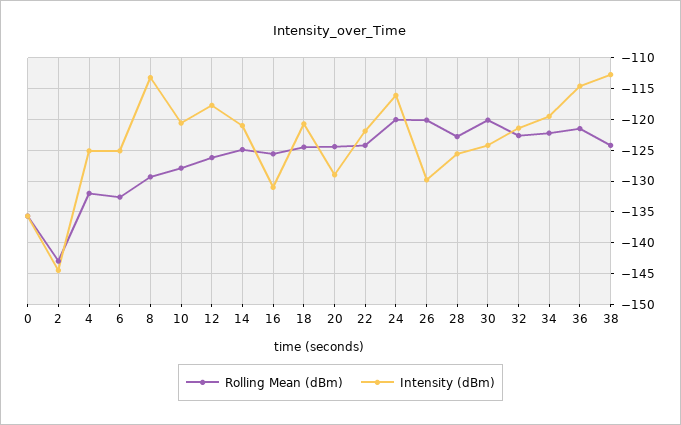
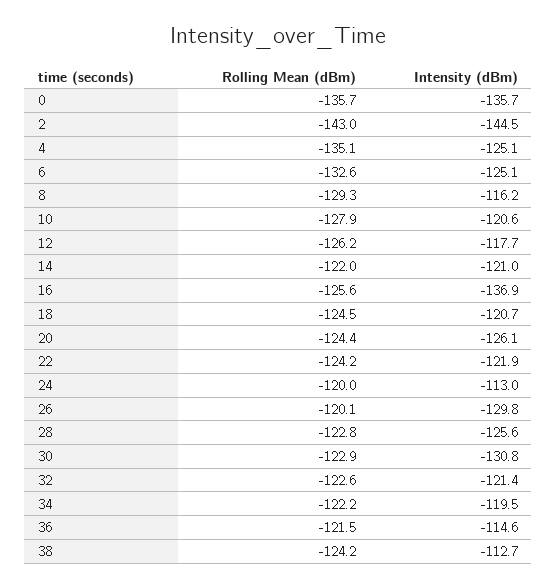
  {
    "Rolling Mean (dBm)": {
      "0": -135.7,
      "2": -143,
-     "4": -132,
+     "4": -135.1,
      "6": -132.6,
      "8": -129.3,
      "10": -127.9,
      "12": -126.2,
-     "14": -125,
+     "14": -122,
      "16": -125.6,
      "18": -124.5,
      "20": -124.4,
      "22": -124.2,
      "24": -120,
      "26": -120.1,
      "28": -122.8,
-     "30": -120,
+     "30": -122.9,
      "32": -122.6,
      "34": -122.2,
      "36": -121.5,
      "38": -124.2
    },
    "Intensity (dBm)": {
      "0": -135.7,
      "2": -144.5,
      "4": -125.1,
      "6": -125.1,
-     "8": -113,
+     "8": -116.2,
      "10": -120.6,
      "12": -117.7,
      "14": -121,
-     "16": -131,
+     "16": -136.9,
      "18": -120.7,
-     "20": -129,
+     "20": -126.1,
      "22": -121.9,
-     "24": -116,
+     "24": -113,
      "26": -129.8,
      "28": -125.6,
-     "30": -124,
+     "30": -130.8,
      "32": -121.4,
      "34": -119.5,
      "36": -114.6,
      "38": -112.7
    }
  }

